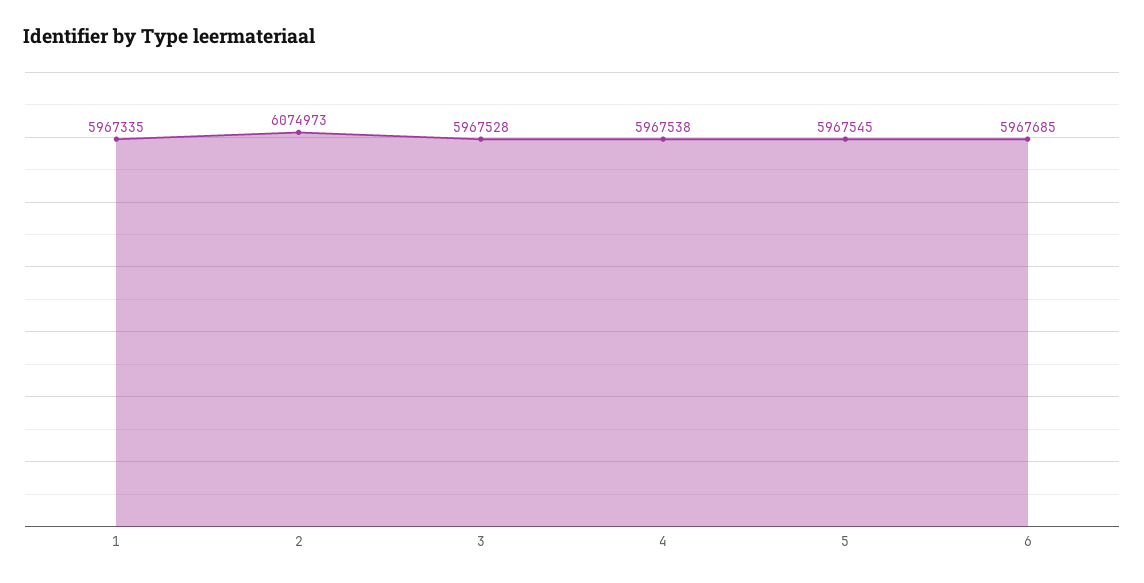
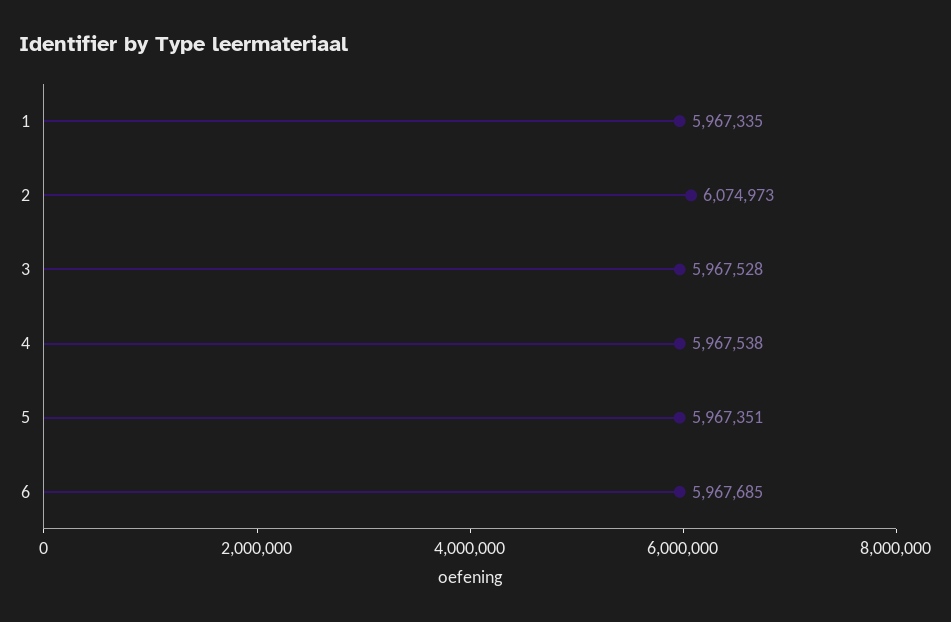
  {
    "1": 5967335,
    "2": 6074973,
    "3": 5967528,
    "4": 5967538,
-   "5": 5967545,
+   "5": 5967351,
    "6": 5967685
  }

